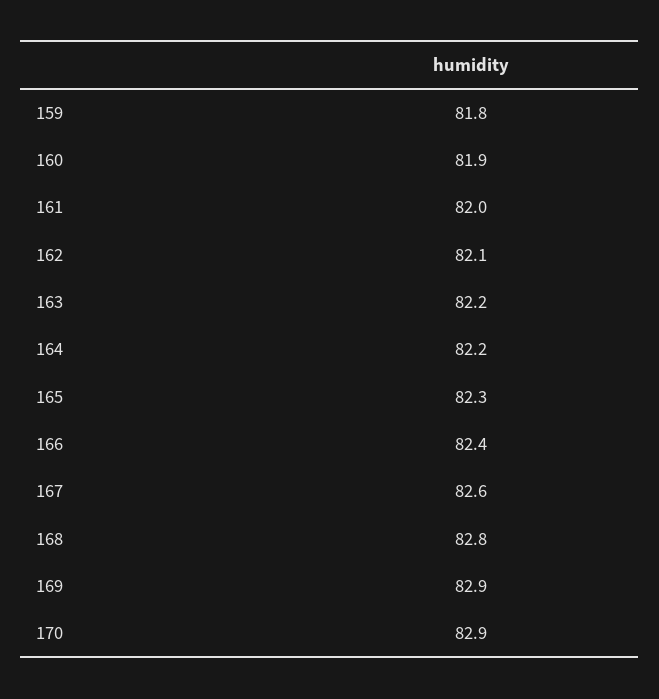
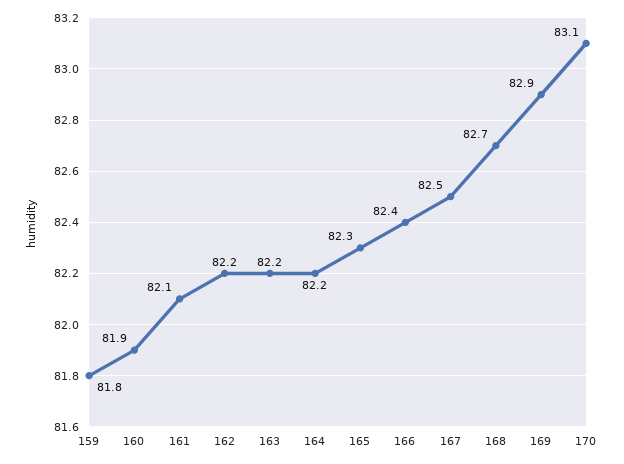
  {
    "159": 81.8,
    "160": 81.9,
-   "161": 82,
+   "161": 82.1,
-   "162": 82.1,
+   "162": 82.2,
    "163": 82.2,
    "164": 82.2,
    "165": 82.3,
    "166": 82.4,
-   "167": 82.6,
+   "167": 82.5,
-   "168": 82.8,
+   "168": 82.7,
    "169": 82.9,
-   "170": 82.9
+   "170": 83.1
  }

